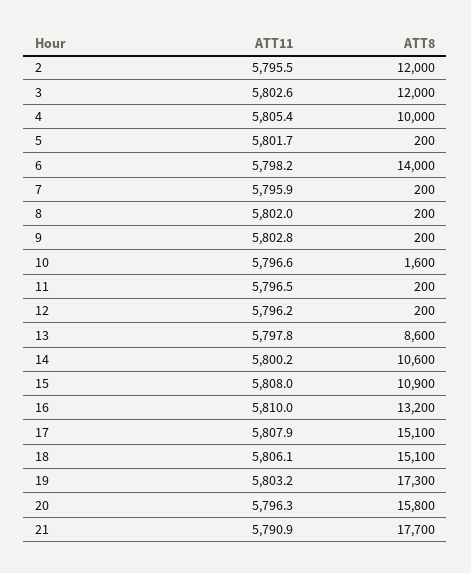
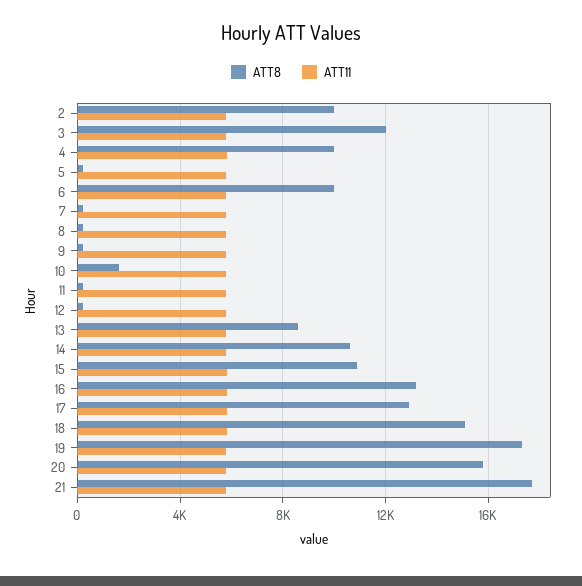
  {
    "ATT11": {
      "2": 5795.5,
      "3": 5802.6,
      "4": 5805.4,
      "5": 5801.7,
      "6": 5798.2,
      "7": 5795.9,
      "8": 5802,
      "9": 5802.8,
      "10": 5796.6,
      "11": 5796.5,
      "12": 5796.2,
      "13": 5797.8,
      "14": 5800.2,
      "15": 5808,
      "16": 5810,
      "17": 5807.9,
      "18": 5806.1,
      "19": 5803.2,
      "20": 5796.3,
      "21": 5790.9
    },
    "ATT8": {
-     "2": 12000,
+     "2": 10000,
      "3": 12000,
      "4": 10000,
      "5": 200,
-     "6": 14000,
+     "6": 10000,
      "7": 200,
      "8": 200,
      "9": 200,
      "10": 1600,
      "11": 200,
      "12": 200,
      "13": 8600,
      "14": 10600,
      "15": 10900,
      "16": 13200,
-     "17": 15100,
+     "17": 13000,
      "18": 15100,
      "19": 17300,
      "20": 15800,
      "21": 17700
    }
  }

